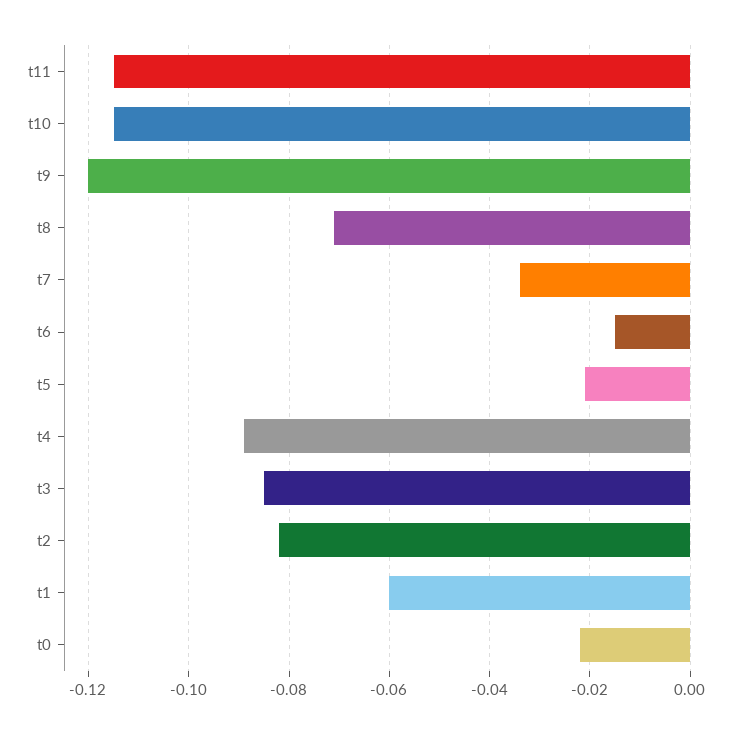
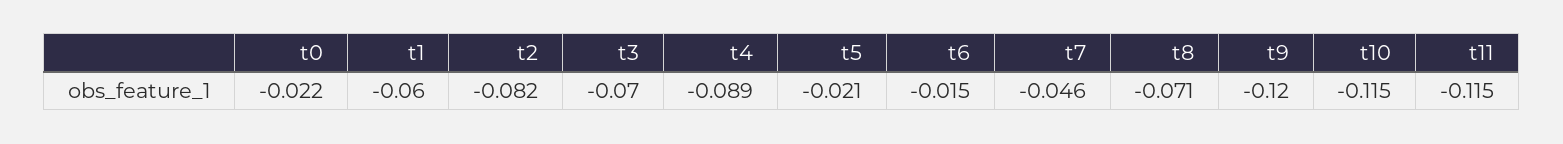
  {
    "t11": -0.115,
    "t10": -0.115,
    "t9": -0.12,
    "t8": -0.071,
-   "t7": -0.035,
+   "t7": -0.046,
    "t6": -0.015,
    "t5": -0.021,
    "t4": -0.089,
-   "t3": -0.085,
+   "t3": -0.07,
    "t2": -0.082,
    "t1": -0.06,
    "t0": -0.022
  }

